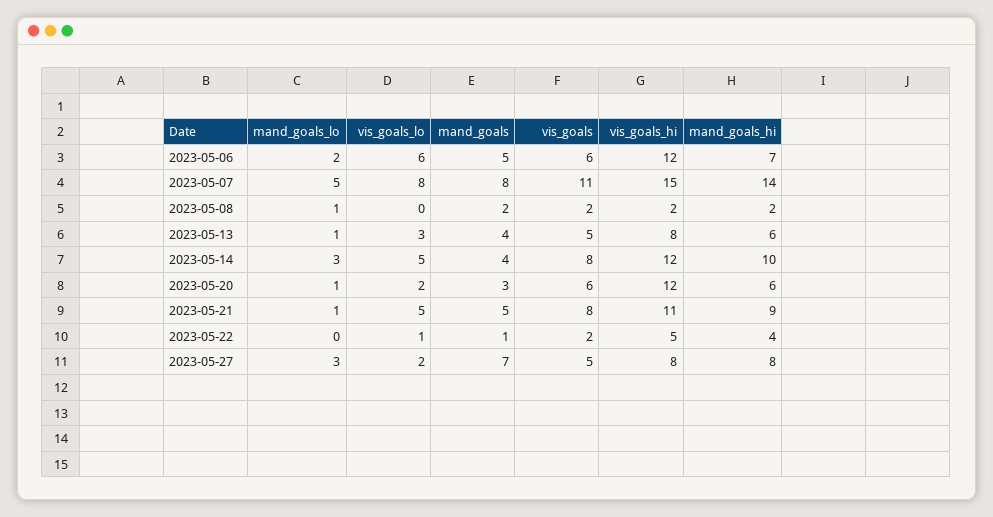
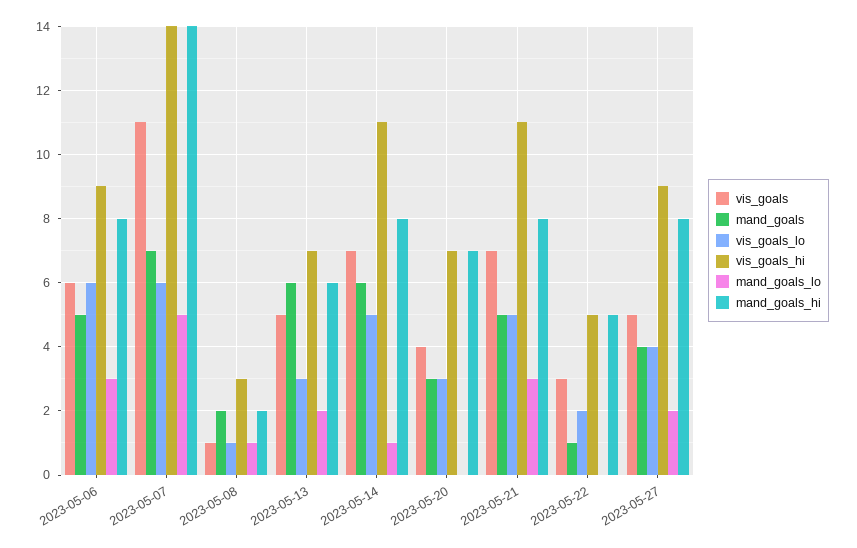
  {
    "mand_goals_lo": {
-     "2023-05-06": 2,
+     "2023-05-06": 3,
      "2023-05-07": 5,
      "2023-05-08": 1,
-     "2023-05-13": 1,
+     "2023-05-13": 2,
-     "2023-05-14": 3,
+     "2023-05-14": 1,
-     "2023-05-20": 1,
+     "2023-05-20": 0,
-     "2023-05-21": 1,
+     "2023-05-21": 3,
      "2023-05-22": 0,
-     "2023-05-27": 3
+     "2023-05-27": 2
    },
    "vis_goals_lo": {
      "2023-05-06": 6,
-     "2023-05-07": 8,
+     "2023-05-07": 6,
-     "2023-05-08": 0,
+     "2023-05-08": 1,
      "2023-05-13": 3,
      "2023-05-14": 5,
-     "2023-05-20": 2,
+     "2023-05-20": 3,
      "2023-05-21": 5,
-     "2023-05-22": 1,
+     "2023-05-22": 2,
-     "2023-05-27": 2
+     "2023-05-27": 4
    },
    "mand_goals": {
      "2023-05-06": 5,
-     "2023-05-07": 8,
+     "2023-05-07": 7,
      "2023-05-08": 2,
-     "2023-05-13": 4,
+     "2023-05-13": 6,
-     "2023-05-14": 4,
+     "2023-05-14": 6,
      "2023-05-20": 3,
      "2023-05-21": 5,
      "2023-05-22": 1,
-     "2023-05-27": 7
+     "2023-05-27": 4
    },
    "vis_goals": {
      "2023-05-06": 6,
      "2023-05-07": 11,
-     "2023-05-08": 2,
+     "2023-05-08": 1,
      "2023-05-13": 5,
-     "2023-05-14": 8,
+     "2023-05-14": 7,
-     "2023-05-20": 6,
+     "2023-05-20": 4,
-     "2023-05-21": 8,
+     "2023-05-21": 7,
-     "2023-05-22": 2,
+     "2023-05-22": 3,
      "2023-05-27": 5
    },
    "vis_goals_hi": {
-     "2023-05-06": 12,
+     "2023-05-06": 9,
-     "2023-05-07": 15,
+     "2023-05-07": 14,
-     "2023-05-08": 2,
+     "2023-05-08": 3,
-     "2023-05-13": 8,
+     "2023-05-13": 7,
-     "2023-05-14": 12,
+     "2023-05-14": 11,
-     "2023-05-20": 12,
+     "2023-05-20": 7,
      "2023-05-21": 11,
      "2023-05-22": 5,
-     "2023-05-27": 8
+     "2023-05-27": 9
    },
    "mand_goals_hi": {
-     "2023-05-06": 7,
+     "2023-05-06": 8,
      "2023-05-07": 14,
      "2023-05-08": 2,
      "2023-05-13": 6,
-     "2023-05-14": 10,
+     "2023-05-14": 8,
-     "2023-05-20": 6,
+     "2023-05-20": 7,
-     "2023-05-21": 9,
+     "2023-05-21": 8,
-     "2023-05-22": 4,
+     "2023-05-22": 5,
      "2023-05-27": 8
    }
  }

